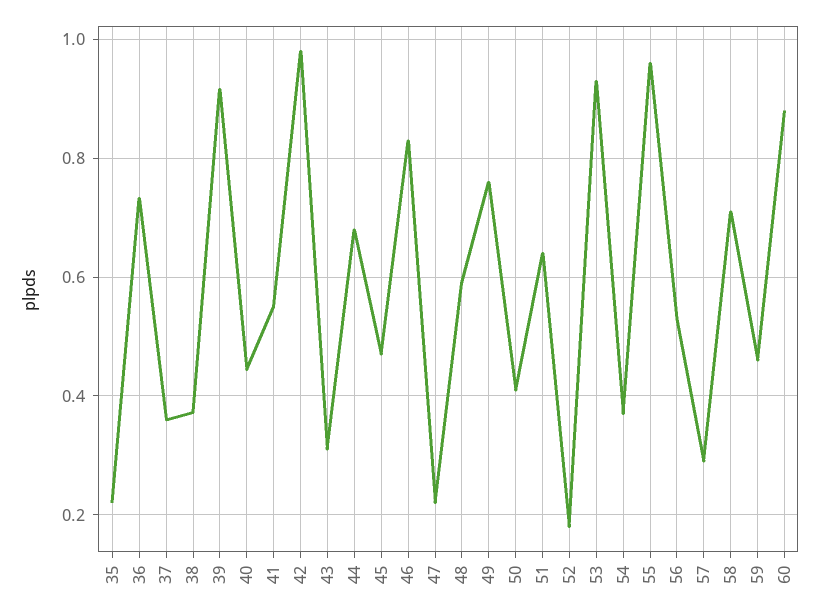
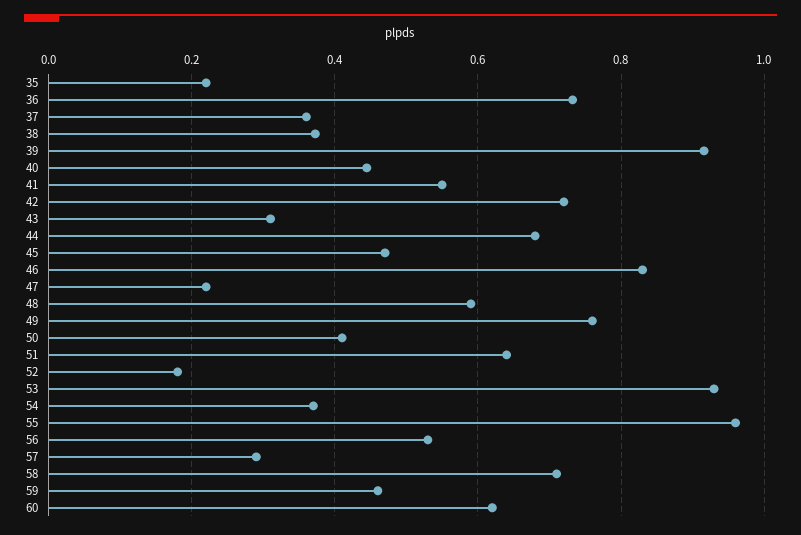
  {
    "35": 0.22,
    "36": 0.74,
    "37": 0.36,
    "38": 0.38,
    "39": 0.92,
    "40": 0.44,
    "41": 0.56,
-   "42": 0.98,
+   "42": 0.72,
    "43": 0.32,
    "44": 0.68,
    "45": 0.48,
    "46": 0.84,
    "47": 0.22,
    "48": 0.6,
    "49": 0.76,
    "50": 0.42,
    "51": 0.64,
    "52": 0.18,
    "53": 0.94,
    "54": 0.38,
    "55": 0.96,
    "56": 0.54,
    "57": 0.3,
    "58": 0.72,
    "59": 0.46,
-   "60": 0.88
+   "60": 0.62
  }

